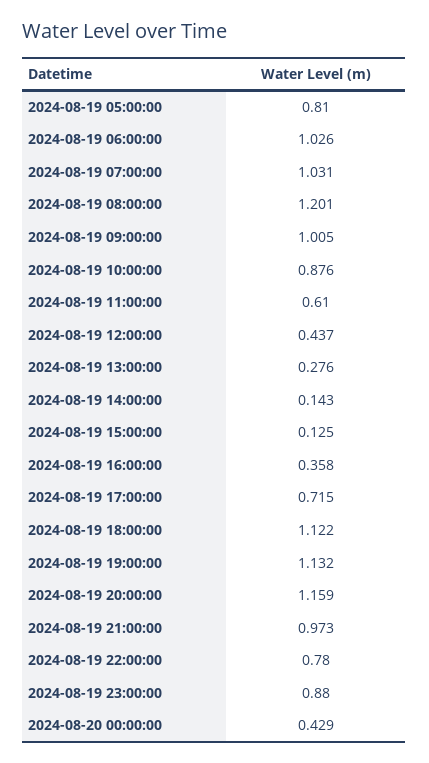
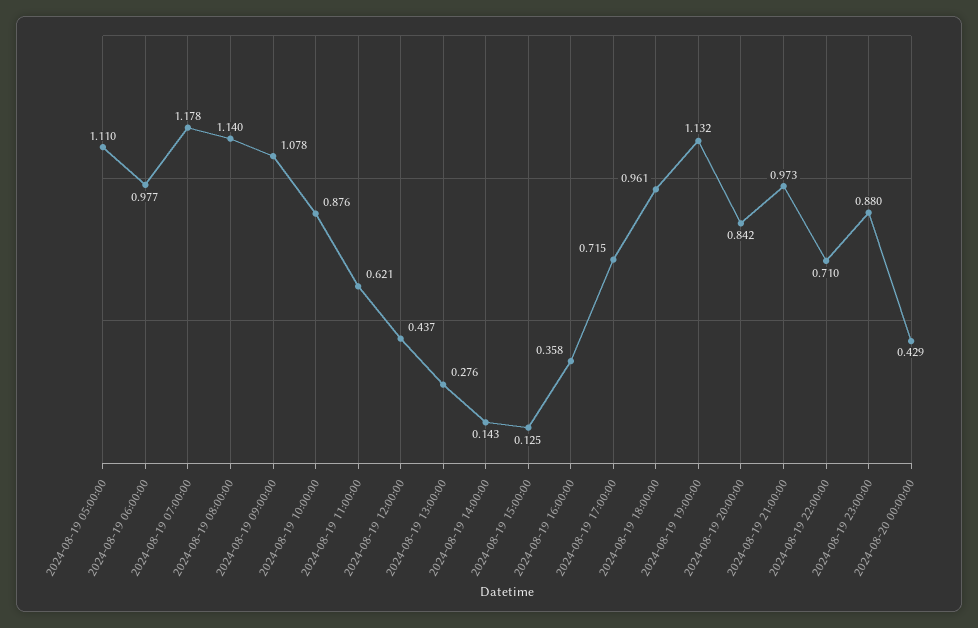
  {
-   "2024-08-19 05:00:00": 0.81,
+   "2024-08-19 05:00:00": 1.11,
-   "2024-08-19 06:00:00": 1.026,
+   "2024-08-19 06:00:00": 0.977,
-   "2024-08-19 07:00:00": 1.031,
+   "2024-08-19 07:00:00": 1.178,
-   "2024-08-19 08:00:00": 1.201,
+   "2024-08-19 08:00:00": 1.14,
-   "2024-08-19 09:00:00": 1.005,
+   "2024-08-19 09:00:00": 1.078,
    "2024-08-19 10:00:00": 0.876,
-   "2024-08-19 11:00:00": 0.61,
+   "2024-08-19 11:00:00": 0.621,
    "2024-08-19 12:00:00": 0.437,
    "2024-08-19 13:00:00": 0.276,
    "2024-08-19 14:00:00": 0.143,
    "2024-08-19 15:00:00": 0.125,
    "2024-08-19 16:00:00": 0.358,
    "2024-08-19 17:00:00": 0.715,
-   "2024-08-19 18:00:00": 1.122,
+   "2024-08-19 18:00:00": 0.961,
    "2024-08-19 19:00:00": 1.132,
-   "2024-08-19 20:00:00": 1.159,
+   "2024-08-19 20:00:00": 0.842,
    "2024-08-19 21:00:00": 0.973,
-   "2024-08-19 22:00:00": 0.78,
+   "2024-08-19 22:00:00": 0.71,
    "2024-08-19 23:00:00": 0.88,
    "2024-08-20 00:00:00": 0.429
  }

